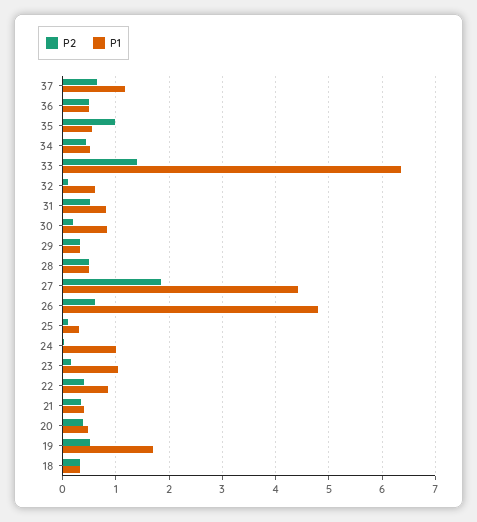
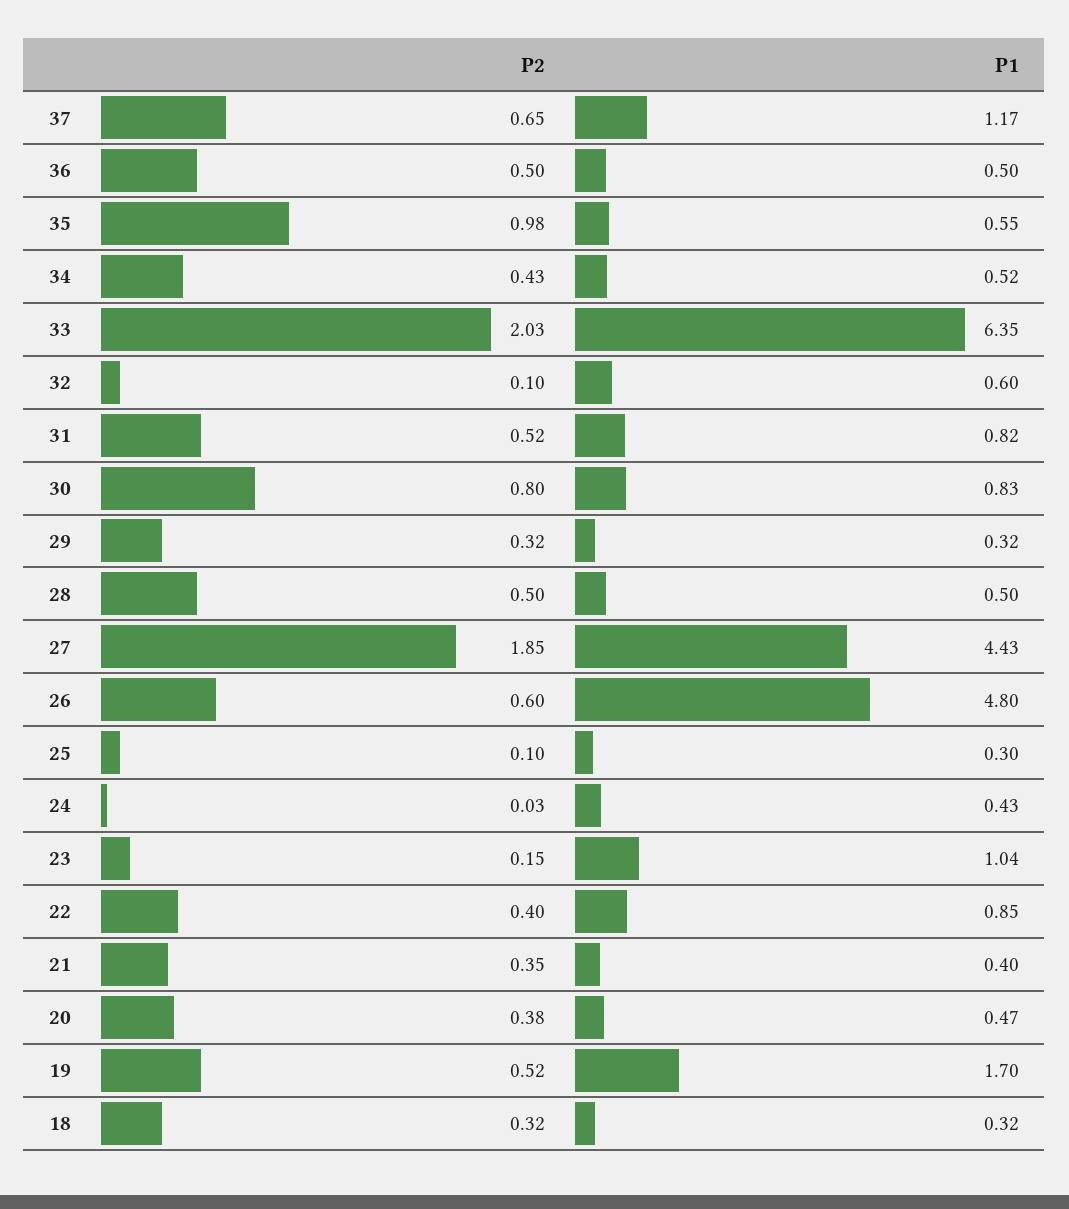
  {
    "P2": {
      "37": 0.65,
      "36": 0.5,
      "35": 0.98,
      "34": 0.43,
-     "33": 1.4,
+     "33": 2.03,
      "32": 0.1,
      "31": 0.52,
-     "30": 0.2,
+     "30": 0.8,
      "29": 0.32,
      "28": 0.5,
      "27": 1.85,
      "26": 0.6,
      "25": 0.1,
      "24": 0.03,
      "23": 0.15,
      "22": 0.4,
      "21": 0.35,
      "20": 0.38,
      "19": 0.52,
      "18": 0.32
    },
    "P1": {
      "37": 1.17,
      "36": 0.5,
      "35": 0.55,
      "34": 0.52,
      "33": 6.35,
      "32": 0.6,
      "31": 0.82,
      "30": 0.83,
      "29": 0.32,
      "28": 0.5,
      "27": 4.43,
      "26": 4.8,
      "25": 0.3,
-     "24": 1,
+     "24": 0.43,
      "23": 1.04,
      "22": 0.85,
      "21": 0.4,
      "20": 0.47,
      "19": 1.7,
      "18": 0.32
    }
  }

